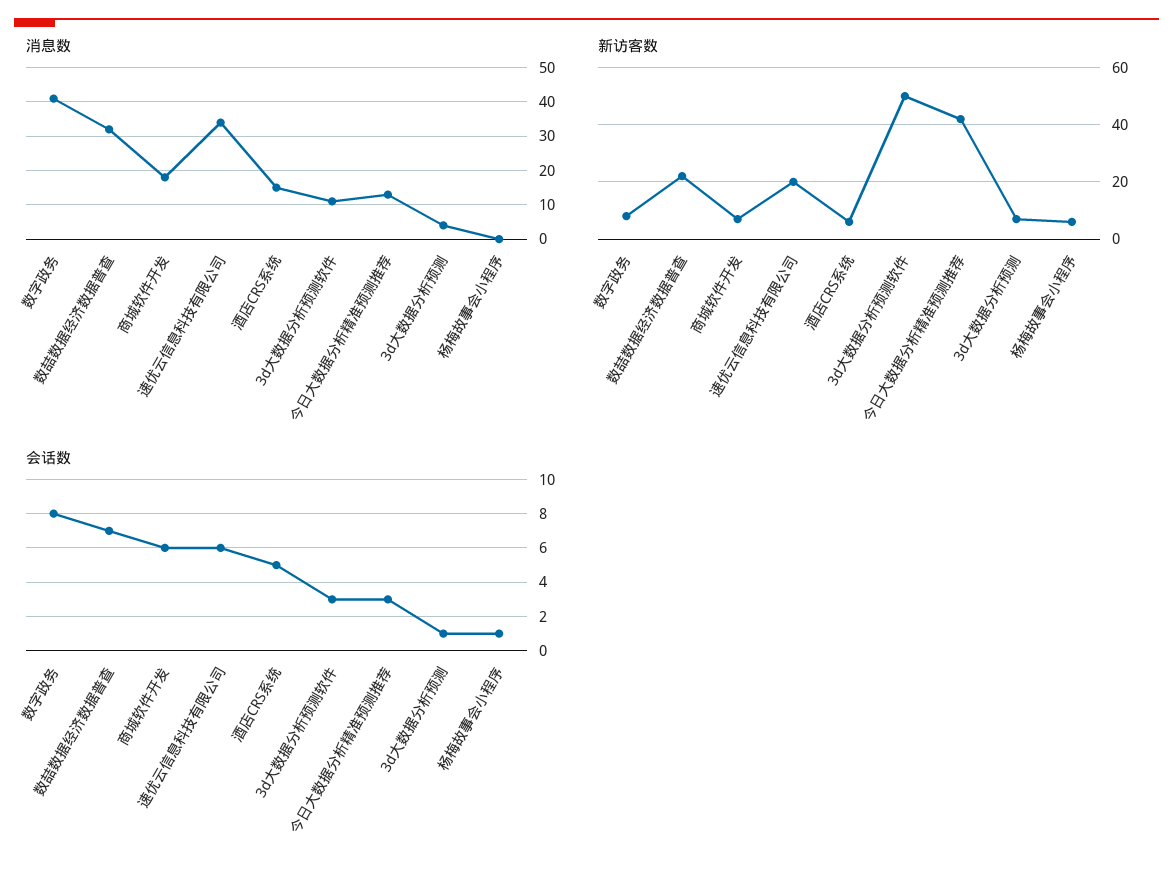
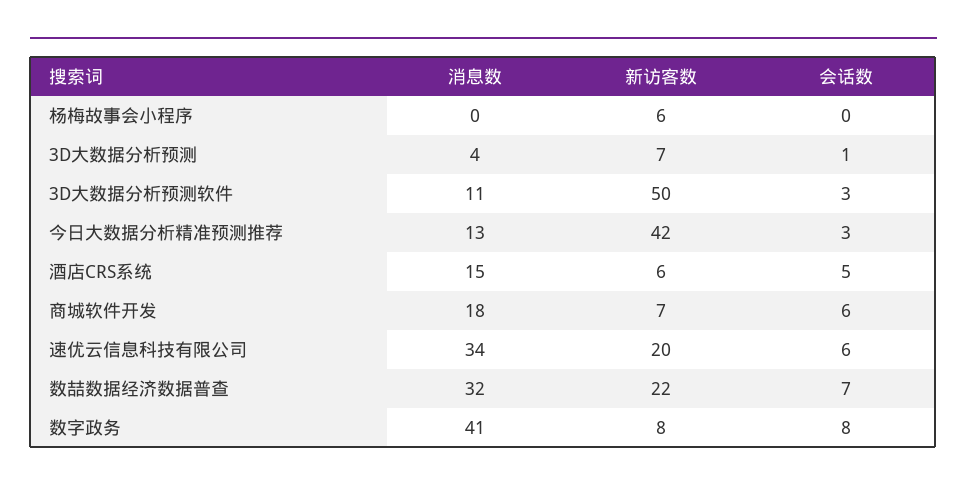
  {
    "消息数": {
      "数字政务": 41,
      "数喆数据经济数据普查": 32,
      "商城软件开发": 18,
      "速优云信息科技有限公司": 34,
      "酒店CRS系统": 15,
      "3d大数据分析预测软件": 11,
      "今日大数据分析精准预测推荐": 13,
      "3d大数据分析预测": 4,
      "杨梅故事会小程序": 0
    },
    "新访客数": {
      "数字政务": 8,
      "数喆数据经济数据普查": 22,
      "商城软件开发": 7,
      "速优云信息科技有限公司": 20,
      "酒店CRS系统": 6,
      "3d大数据分析预测软件": 50,
      "今日大数据分析精准预测推荐": 42,
      "3d大数据分析预测": 7,
      "杨梅故事会小程序": 6
    },
    "会话数": {
      "数字政务": 8,
      "数喆数据经济数据普查": 7,
      "商城软件开发": 6,
      "速优云信息科技有限公司": 6,
      "酒店CRS系统": 5,
      "3d大数据分析预测软件": 3,
      "今日大数据分析精准预测推荐": 3,
      "3d大数据分析预测": 1,
-     "杨梅故事会小程序": 1
+     "杨梅故事会小程序": 0
    }
  }

